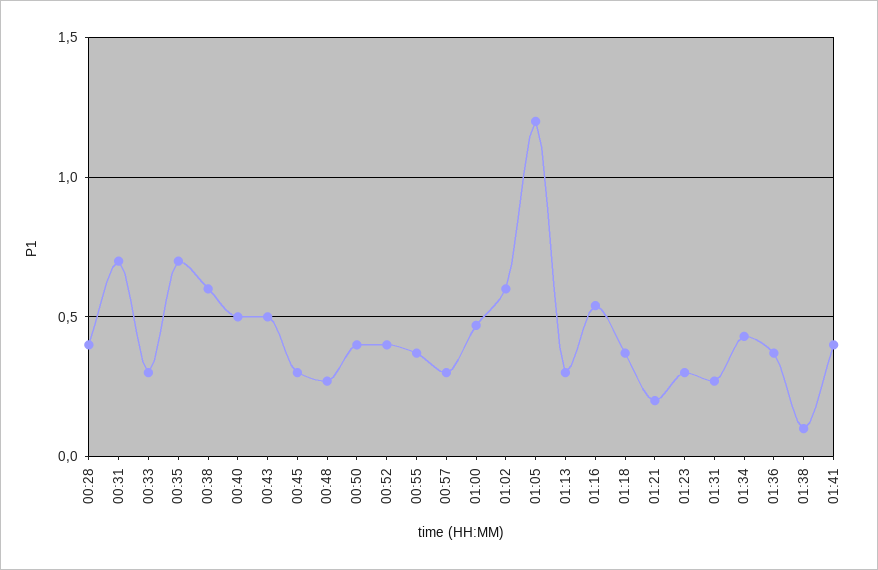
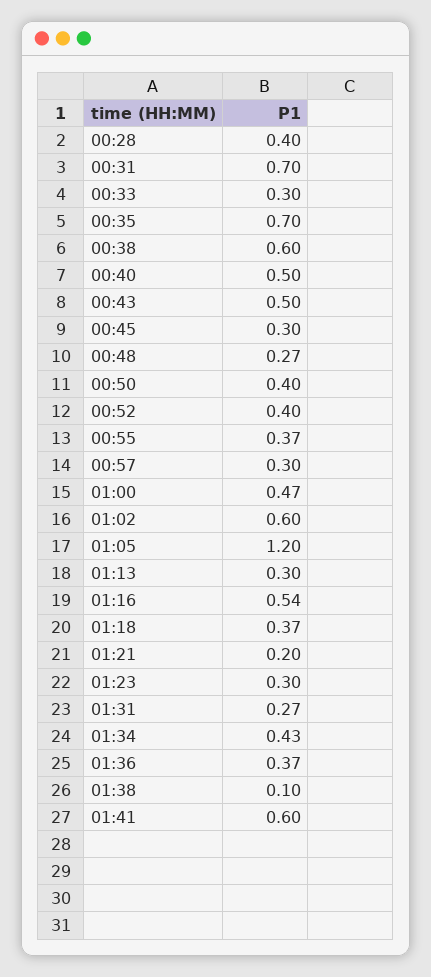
  {
    "00:28": 0.4,
    "00:31": 0.7,
    "00:33": 0.3,
    "00:35": 0.7,
    "00:38": 0.6,
    "00:40": 0.5,
    "00:43": 0.5,
    "00:45": 0.3,
    "00:48": 0.27,
    "00:50": 0.4,
    "00:52": 0.4,
    "00:55": 0.37,
    "00:57": 0.3,
    "01:00": 0.47,
    "01:02": 0.6,
    "01:05": 1.2,
    "01:13": 0.3,
    "01:16": 0.54,
    "01:18": 0.37,
    "01:21": 0.2,
    "01:23": 0.3,
    "01:31": 0.27,
    "01:34": 0.43,
    "01:36": 0.37,
    "01:38": 0.1,
-   "01:41": 0.4
+   "01:41": 0.6
  }

